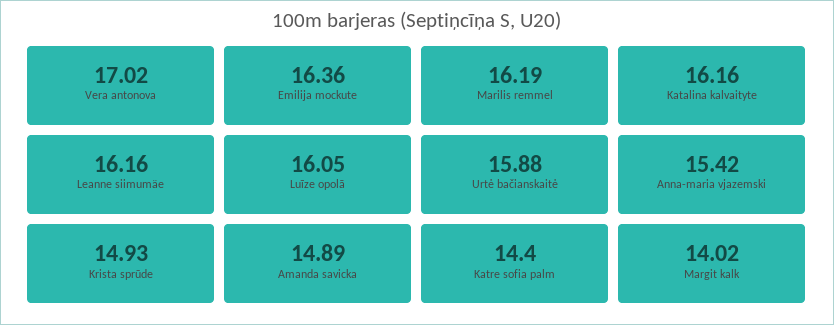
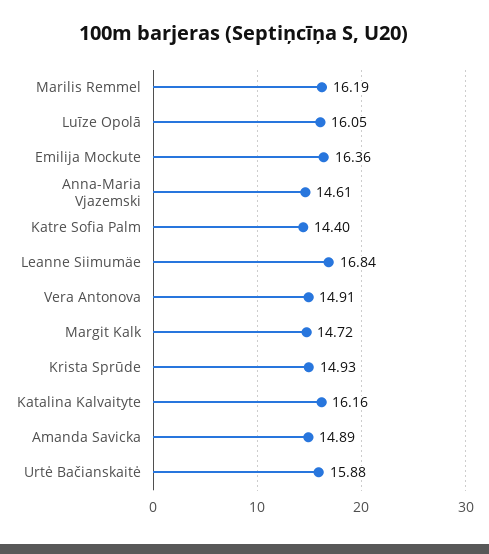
  {
-   "Vera antonova": 17.02,
+   "Vera antonova": 14.91,
    "Emilija mockute": 16.36,
    "Marilis remmel": 16.19,
    "Katalina kalvaityte": 16.16,
-   "Leanne siimumäe": 16.16,
+   "Leanne siimumäe": 16.84,
    "Luīze opolā": 16.05,
    "Urtė bačianskaitė": 15.88,
-   "Anna-maria vjazemski": 15.42,
+   "Anna-maria vjazemski": 14.61,
    "Krista sprūde": 14.93,
    "Amanda savicka": 14.89,
    "Katre sofia palm": 14.4,
-   "Margit kalk": 14.02
+   "Margit kalk": 14.72
  }

